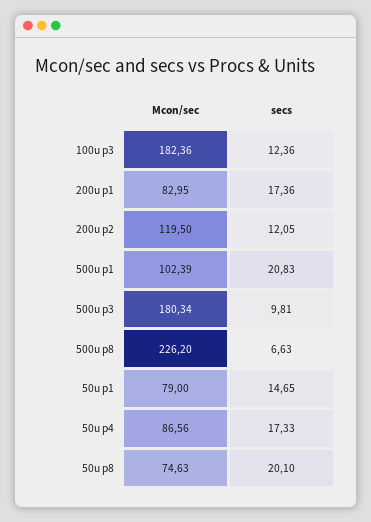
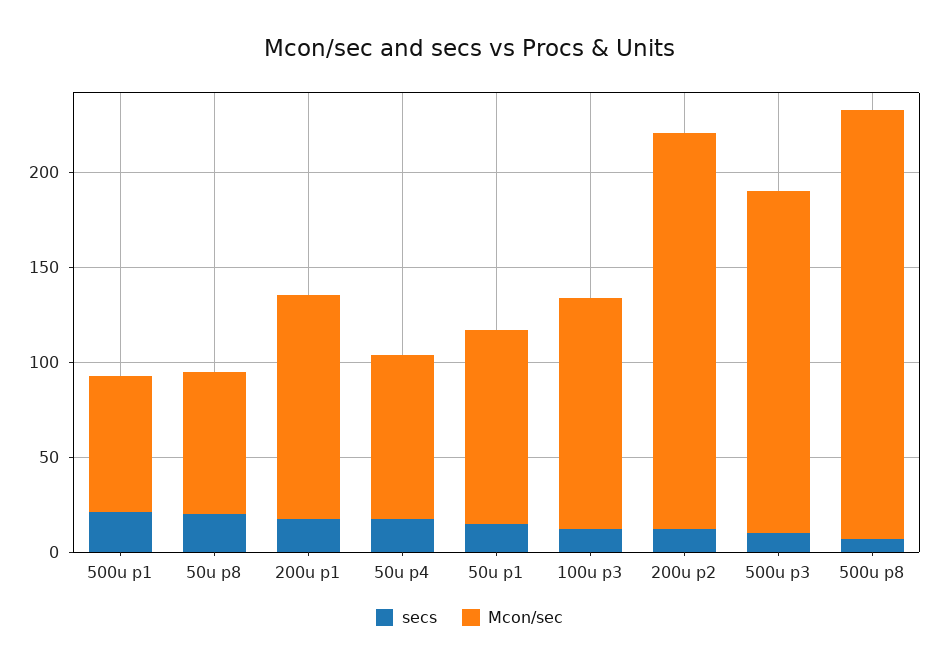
  {
    "Mcon/sec": {
-     "100u p3": 182.36,
+     "100u p3": 120,
-     "200u p1": 82.95,
+     "200u p1": 120,
-     "200u p2": 119.5,
+     "200u p2": 210,
-     "500u p1": 102.39,
+     "500u p1": 70,
      "500u p3": 180.34,
      "500u p8": 226.2,
-     "50u p1": 79,
+     "50u p1": 100,
      "50u p4": 86.56,
      "50u p8": 74.63
    },
    "secs": {
      "100u p3": 12.36,
      "200u p1": 17.36,
      "200u p2": 12.05,
      "500u p1": 20.83,
      "500u p3": 9.81,
      "500u p8": 6.63,
      "50u p1": 14.65,
      "50u p4": 17.33,
      "50u p8": 20.1
    }
  }

